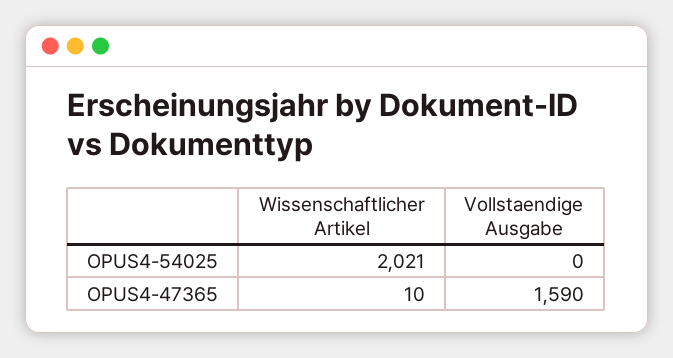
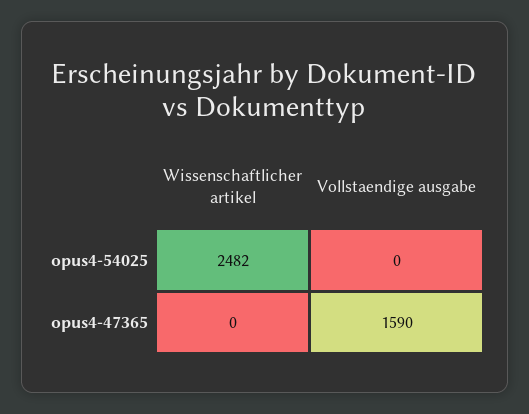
  {
    "Wissenschaftlicher Artikel": {
-     "OPUS4-54025": 2021,
+     "OPUS4-54025": 2482,
-     "OPUS4-47365": 10
+     "OPUS4-47365": 0
    },
    "Vollstaendige Ausgabe": {
      "OPUS4-54025": 0,
      "OPUS4-47365": 1590
    }
  }

